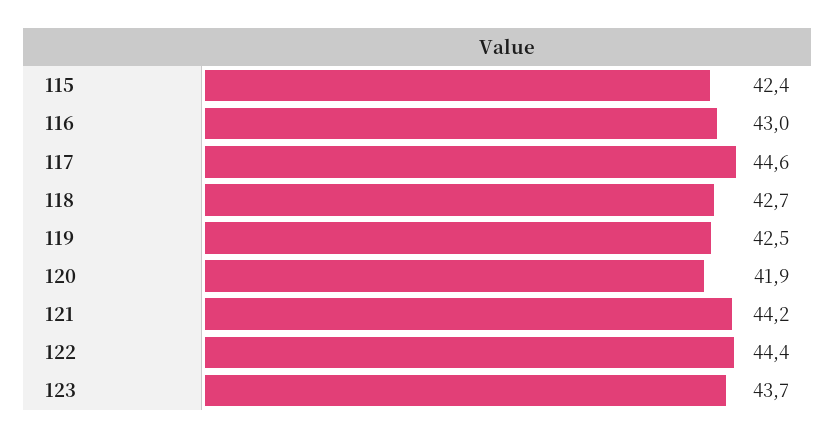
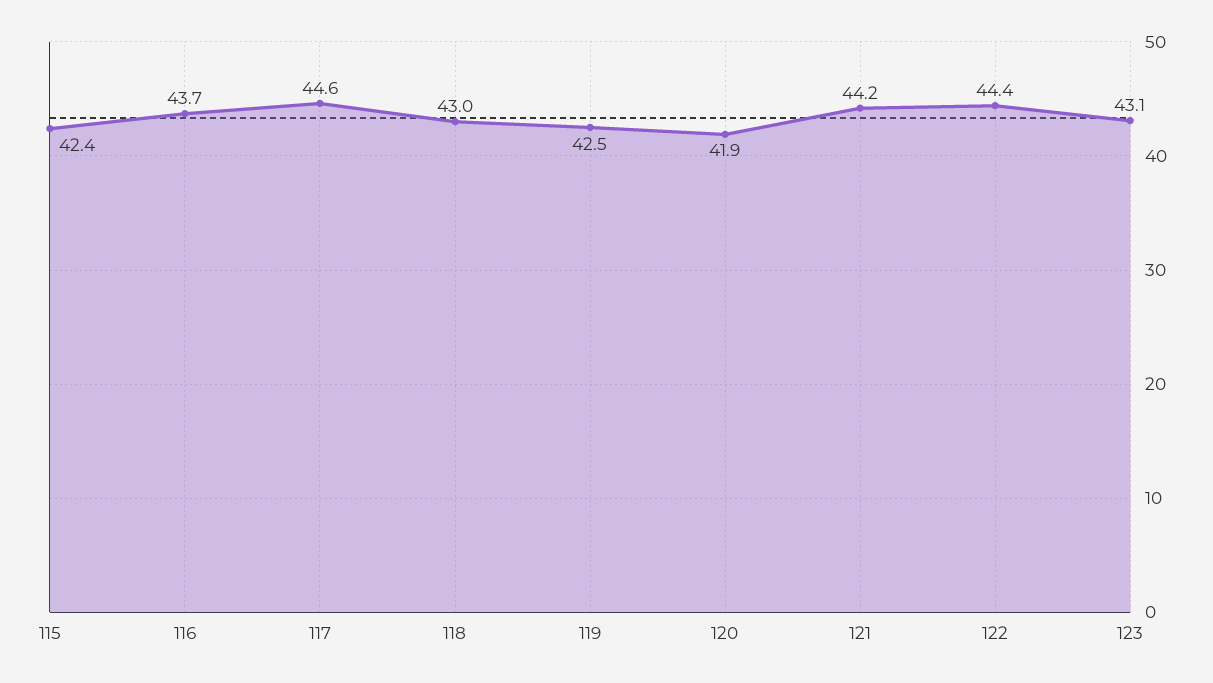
  {
    "115": 42.4,
-   "116": 43,
+   "116": 43.7,
    "117": 44.6,
-   "118": 42.7,
+   "118": 43,
    "119": 42.5,
    "120": 41.9,
    "121": 44.2,
    "122": 44.4,
-   "123": 43.7
+   "123": 43.1
  }

